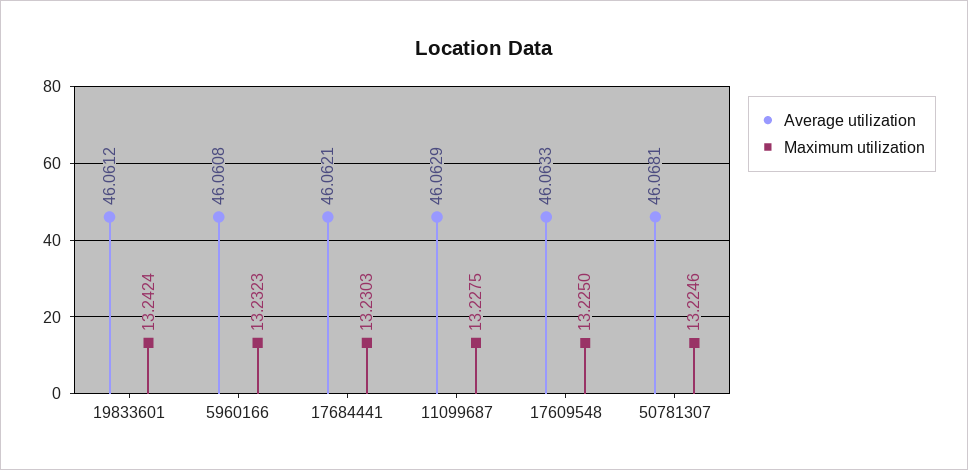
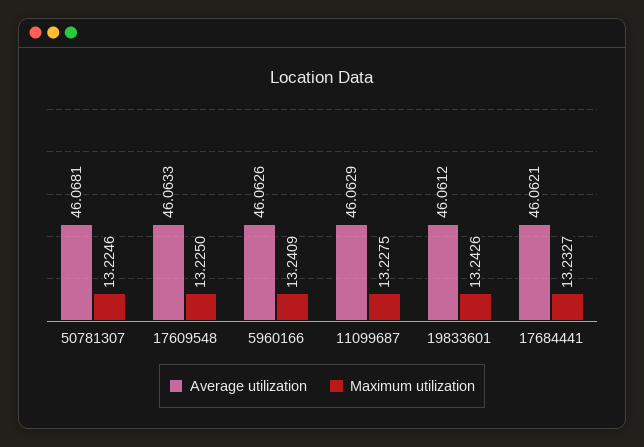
  {
    "Average utilization": {
      "19833601": 46.0612,
-     "5960166": 46.0608,
+     "5960166": 46.0626,
      "17684441": 46.0621,
      "11099687": 46.0629,
      "17609548": 46.0633,
      "50781307": 46.0681
    },
    "Maximum utilization": {
-     "19833601": 13.2424,
+     "19833601": 13.2426,
-     "5960166": 13.2323,
+     "5960166": 13.2409,
-     "17684441": 13.2303,
+     "17684441": 13.2327,
      "11099687": 13.2275,
      "17609548": 13.225,
      "50781307": 13.2246
    }
  }

